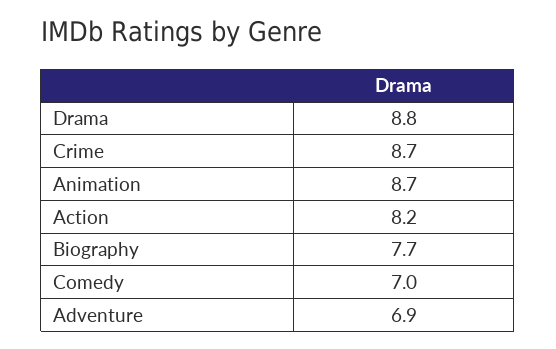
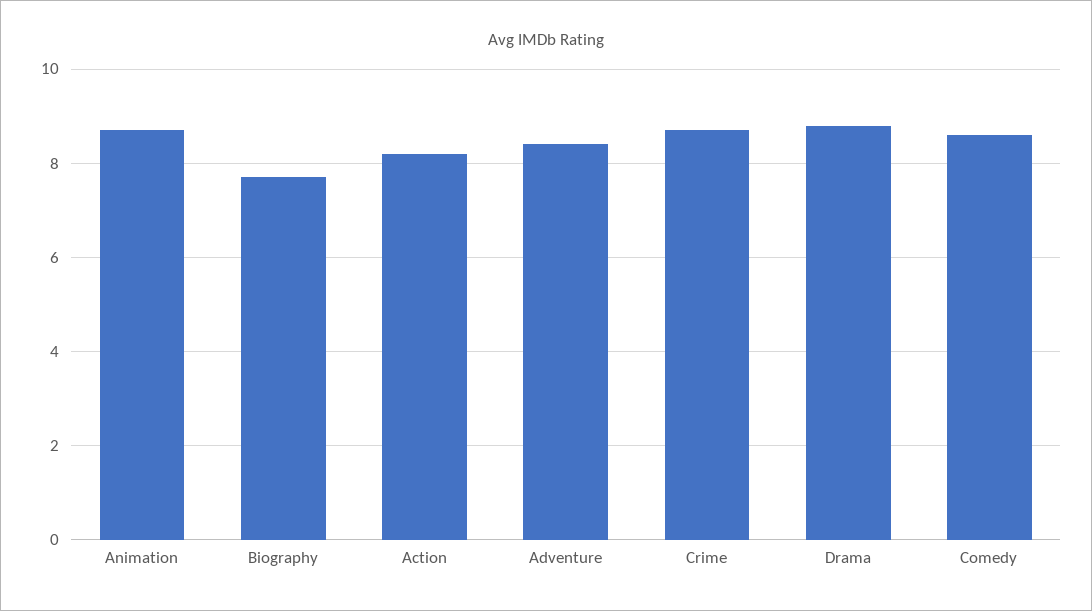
  {
    "Drama": 8.8,
    "Crime": 8.7,
    "Animation": 8.7,
    "Action": 8.2,
    "Biography": 7.7,
-   "Comedy": 7,
+   "Comedy": 8.5,
-   "Adventure": 6.9
+   "Adventure": 8.5
  }

